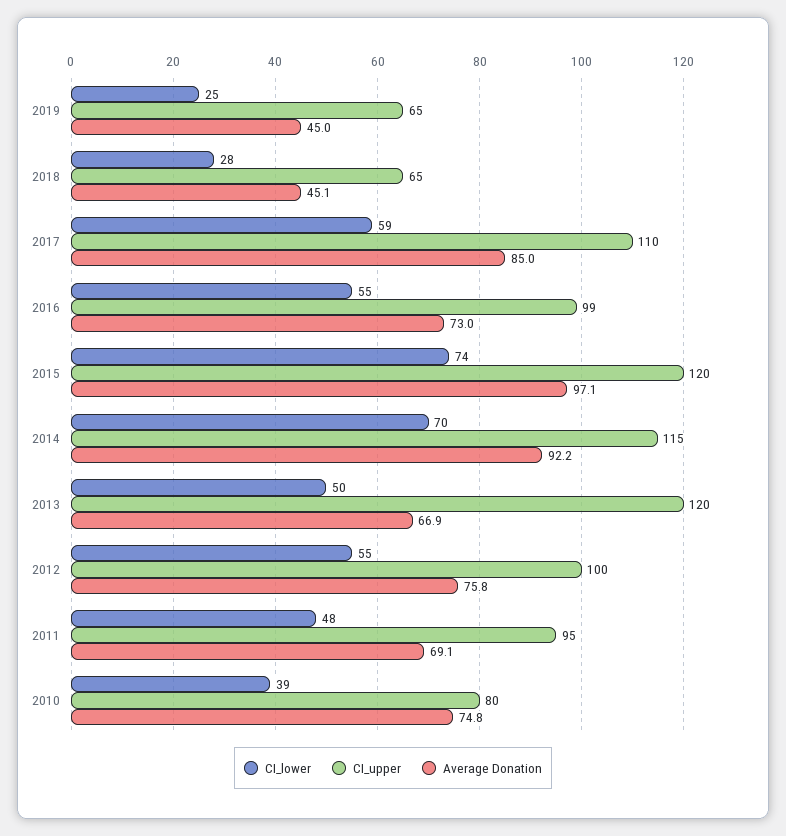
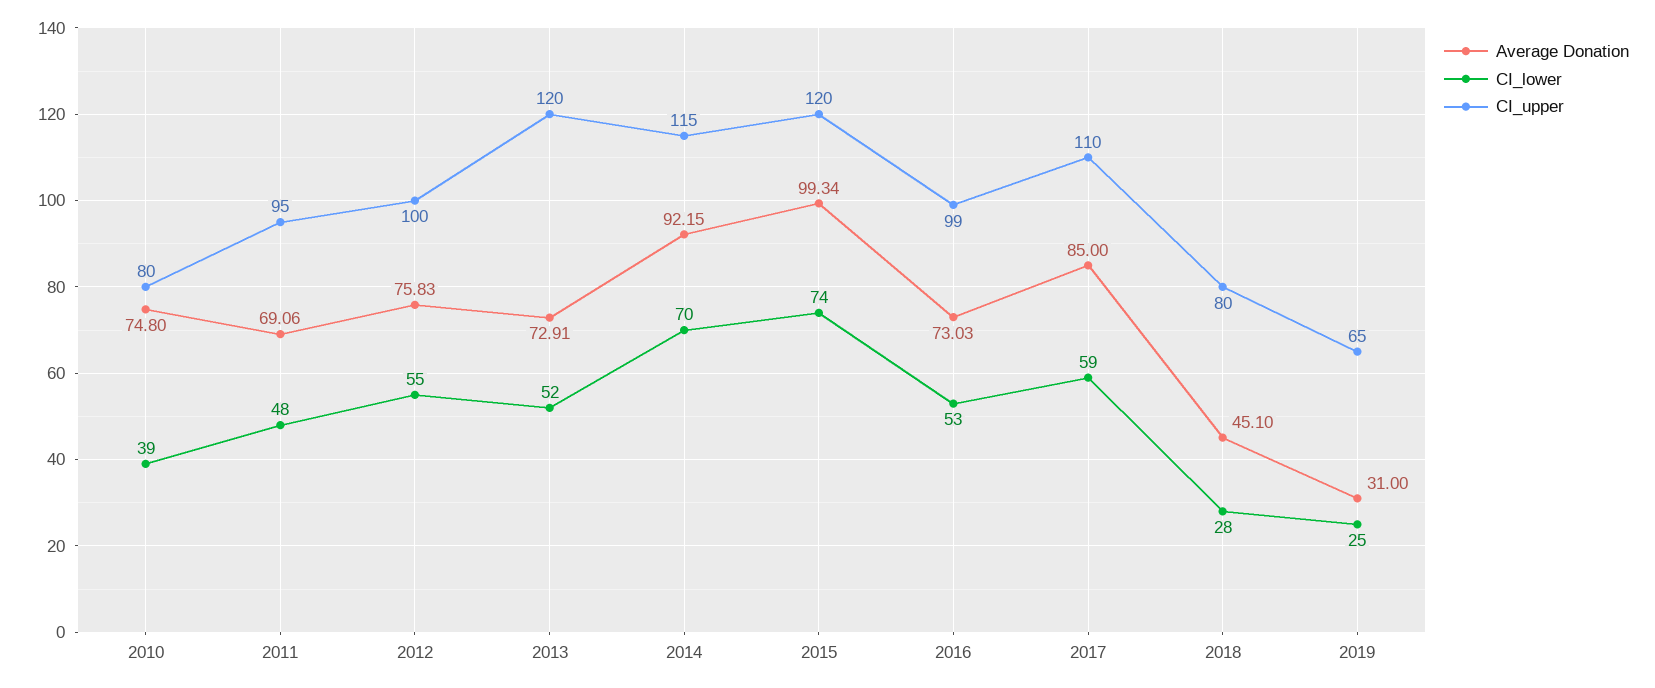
  {
    "CI_lower": {
      "2019": 25,
      "2018": 28,
      "2017": 59,
-     "2016": 55,
+     "2016": 53,
      "2015": 74,
      "2014": 70,
-     "2013": 50,
+     "2013": 52,
      "2012": 55,
      "2011": 48,
      "2010": 39
    },
    "CI_upper": {
      "2019": 65,
-     "2018": 65,
+     "2018": 80,
      "2017": 110,
      "2016": 99,
      "2015": 120,
      "2014": 115,
      "2013": 120,
      "2012": 100,
      "2011": 95,
      "2010": 80
    },
    "Average Donation": {
-     "2019": 45,
+     "2019": 31,
      "2018": 45.1,
      "2017": 85,
      "2016": 73.03,
-     "2015": 97.1,
+     "2015": 99.34,
      "2014": 92.15,
-     "2013": 66.9,
+     "2013": 72.91,
      "2012": 75.83,
      "2011": 69.06,
      "2010": 74.8
    }
  }

